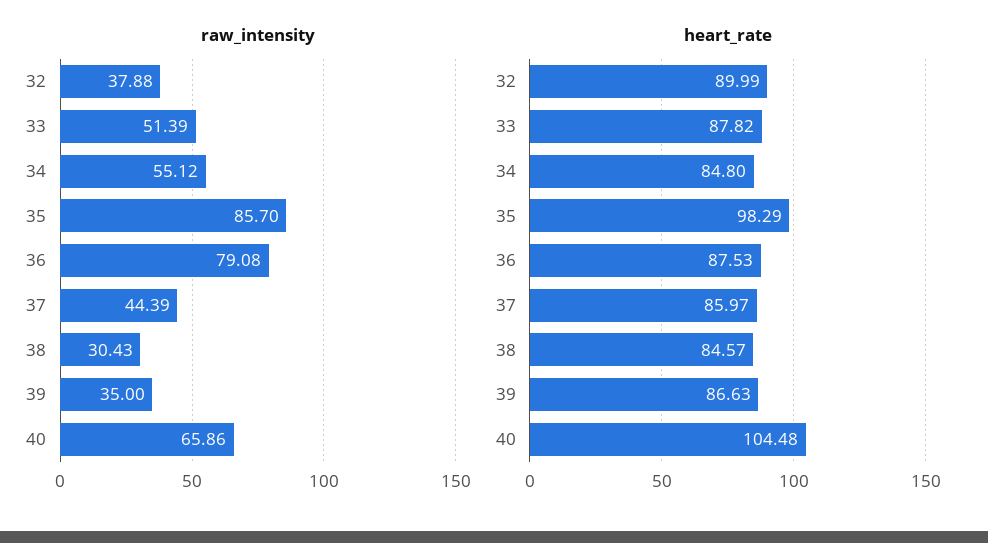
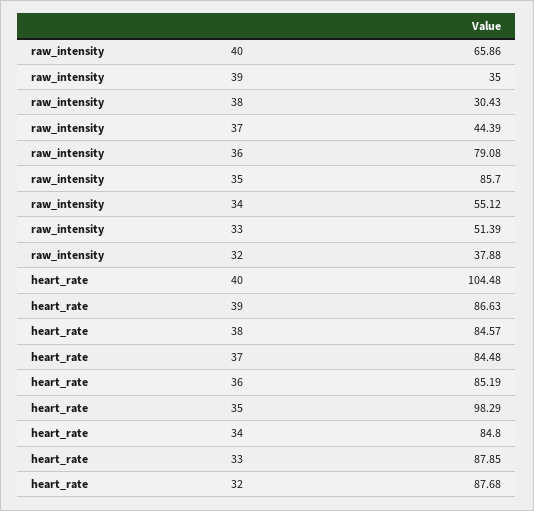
  {
    "raw_intensity": {
      "32": 37.88,
      "33": 51.39,
      "34": 55.12,
      "35": 85.7,
      "36": 79.08,
      "37": 44.39,
      "38": 30.43,
      "39": 35,
      "40": 65.86
    },
    "heart_rate": {
-     "32": 89.99,
+     "32": 87.68,
-     "33": 87.82,
+     "33": 87.85,
      "34": 84.8,
      "35": 98.29,
-     "36": 87.53,
+     "36": 85.19,
-     "37": 85.97,
+     "37": 84.48,
      "38": 84.57,
      "39": 86.63,
      "40": 104.48
    }
  }

